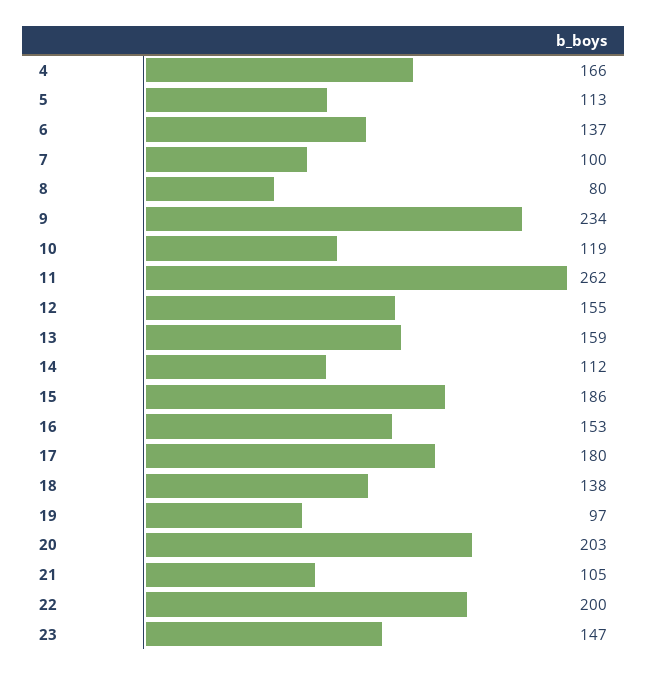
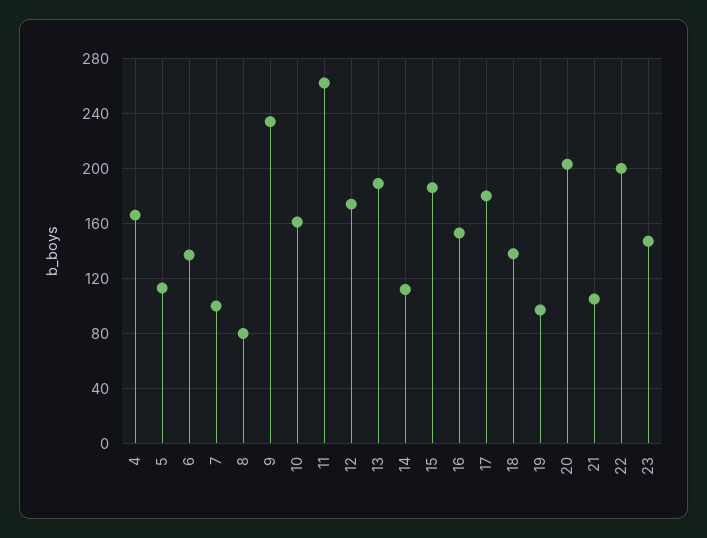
  {
    "4": 166,
    "5": 113,
    "6": 137,
    "7": 100,
    "8": 80,
    "9": 234,
-   "10": 119,
+   "10": 160,
    "11": 262,
-   "12": 155,
+   "12": 175,
-   "13": 159,
+   "13": 190,
    "14": 112,
    "15": 186,
    "16": 153,
    "17": 180,
    "18": 138,
    "19": 97,
    "20": 203,
    "21": 105,
    "22": 200,
    "23": 147
  }

